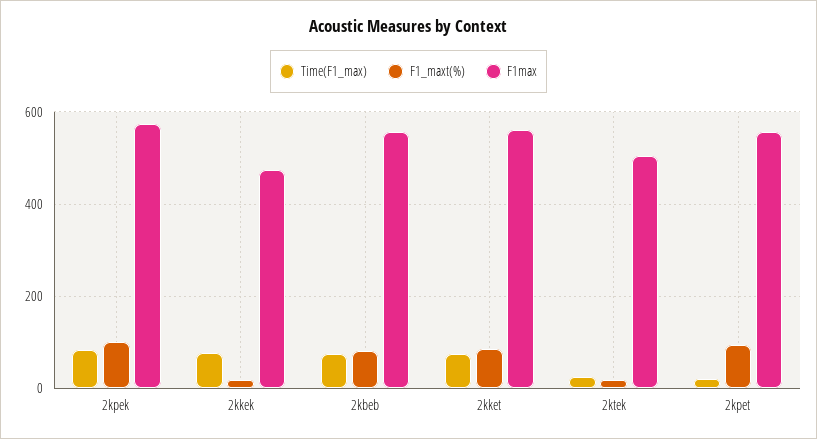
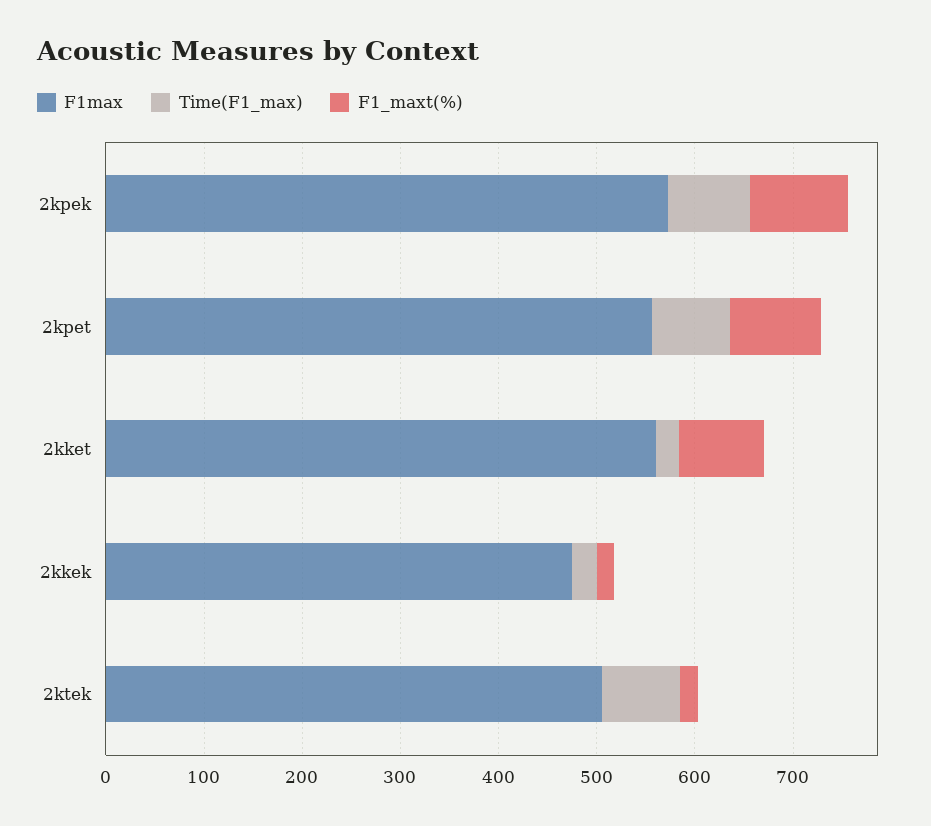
  {
    "Time(F1_max)": {
      "2kpek": 80,
-     "2kkek": 80,
+     "2kkek": 20,
-     "2kbeb": 80,
-     "2kket": 80,
+     "2kket": 20,
-     "2ktek": 20,
+     "2ktek": 80,
-     "2kpet": 20
+     "2kpet": 80
    },
    "F1_maxt(%)": {
      "2kpek": 100,
      "2kkek": 20,
-     "2kbeb": 80,
      "2kket": 80,
      "2ktek": 20,
      "2kpet": 100
    },
    "F1max": {
      "2kpek": 580,
      "2kkek": 480,
-     "2kbeb": 560,
      "2kket": 560,
      "2ktek": 500,
      "2kpet": 560
    }
  }

